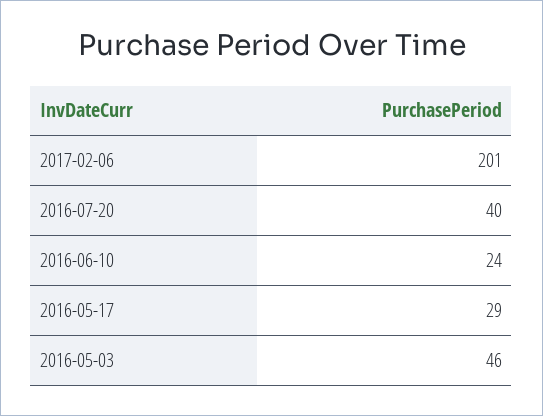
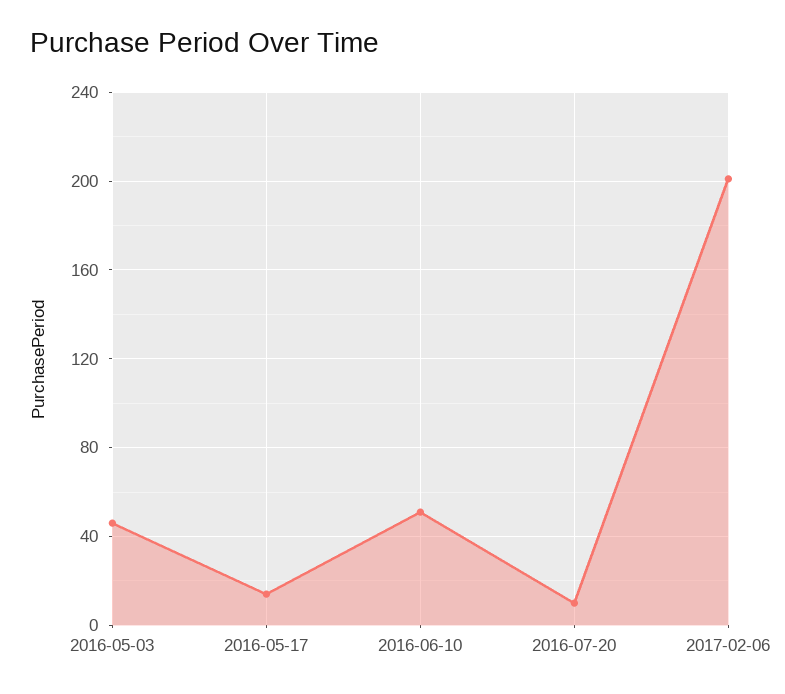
  {
    "2017-02-06": 201,
-   "2016-07-20": 40,
+   "2016-07-20": 10,
-   "2016-06-10": 24,
+   "2016-06-10": 50,
-   "2016-05-17": 29,
+   "2016-05-17": 15,
    "2016-05-03": 46
  }

